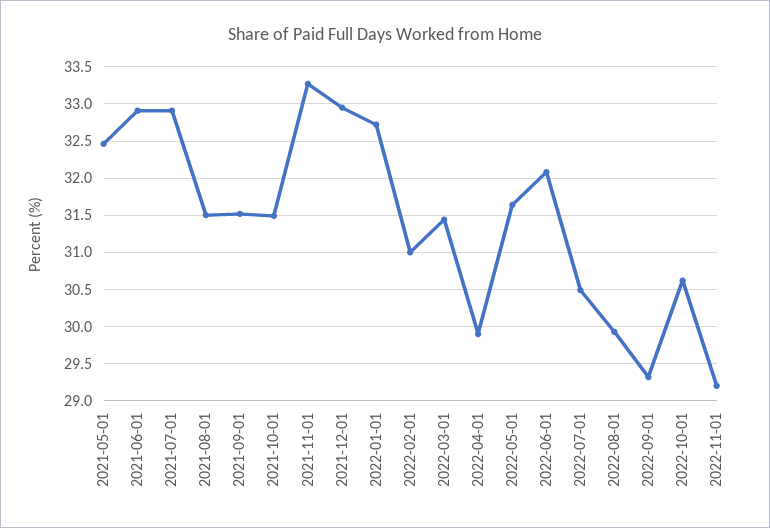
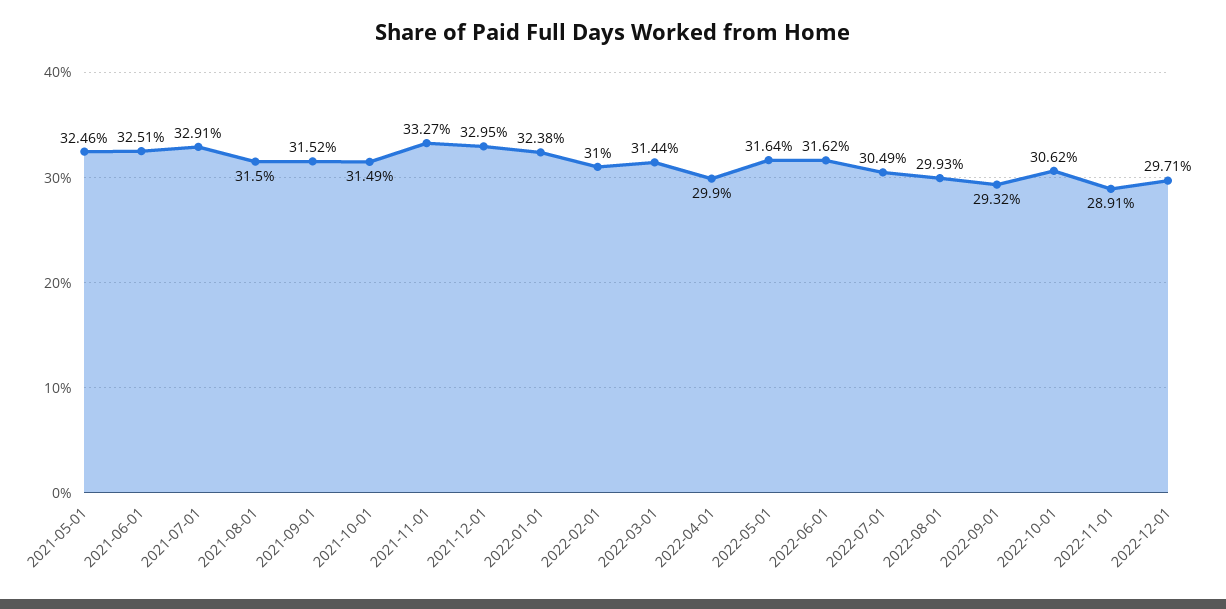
  {
    "2021-05-01": 32.46,
-   "2021-06-01": 32.9,
+   "2021-06-01": 32.51,
    "2021-07-01": 32.91,
    "2021-08-01": 31.5,
    "2021-09-01": 31.52,
    "2021-10-01": 31.49,
    "2021-11-01": 33.27,
    "2021-12-01": 32.95,
-   "2022-01-01": 32.7,
+   "2022-01-01": 32.38,
    "2022-02-01": 31,
    "2022-03-01": 31.44,
    "2022-04-01": 29.9,
    "2022-05-01": 31.64,
-   "2022-06-01": 32.1,
+   "2022-06-01": 31.62,
    "2022-07-01": 30.49,
    "2022-08-01": 29.93,
    "2022-09-01": 29.32,
    "2022-10-01": 30.62,
-   "2022-11-01": 29.2
+   "2022-11-01": 28.91,
+   "2022-12-01": 29.71
  }

